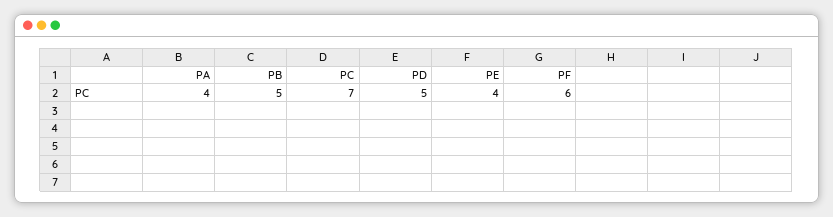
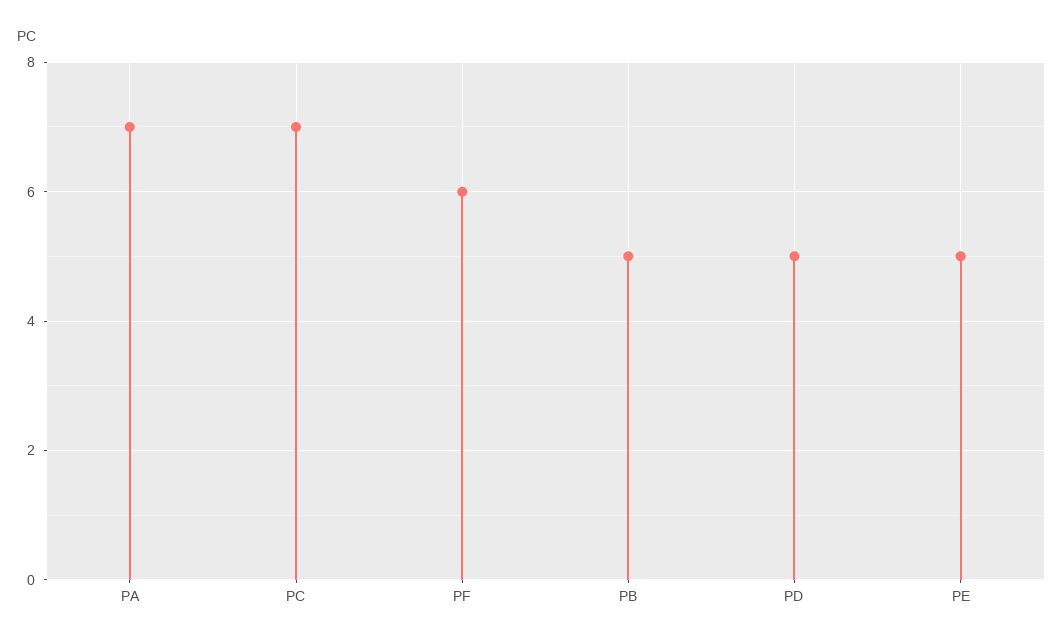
  {
-   "PA": 4,
+   "PA": 7,
    "PB": 5,
    "PC": 7,
    "PD": 5,
-   "PE": 4,
+   "PE": 5,
    "PF": 6
  }

